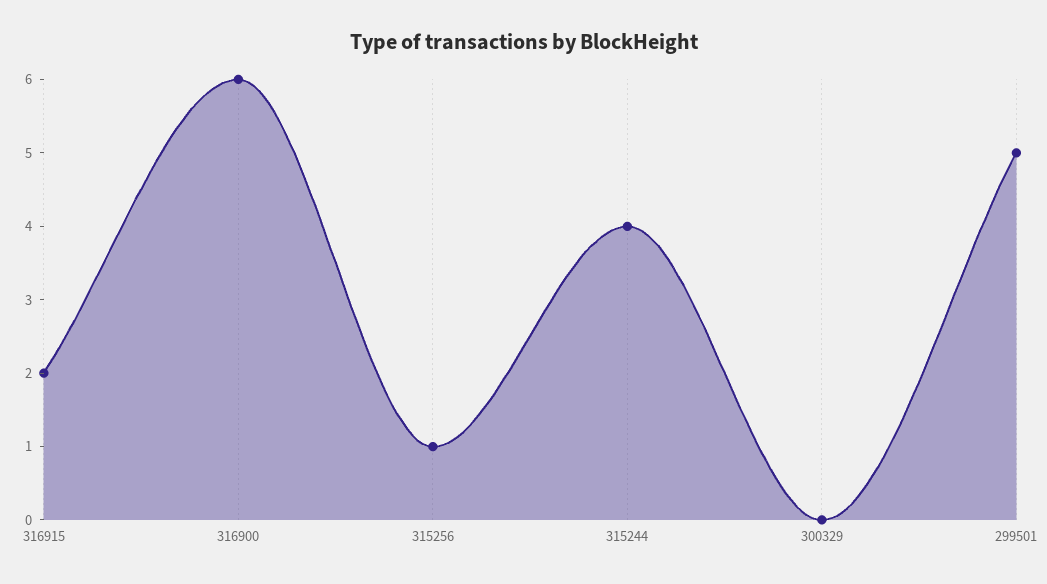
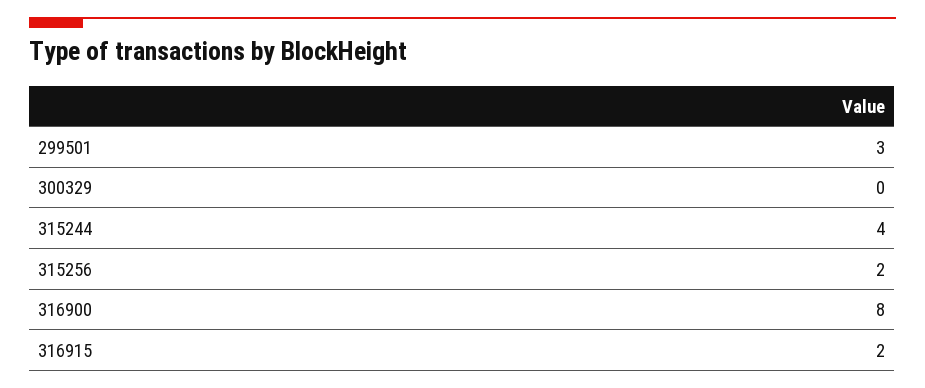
  {
    "316915": 2,
-   "316900": 6,
+   "316900": 8,
-   "315256": 1,
+   "315256": 2,
    "315244": 4,
    "300329": 0,
-   "299501": 5
+   "299501": 3
  }

